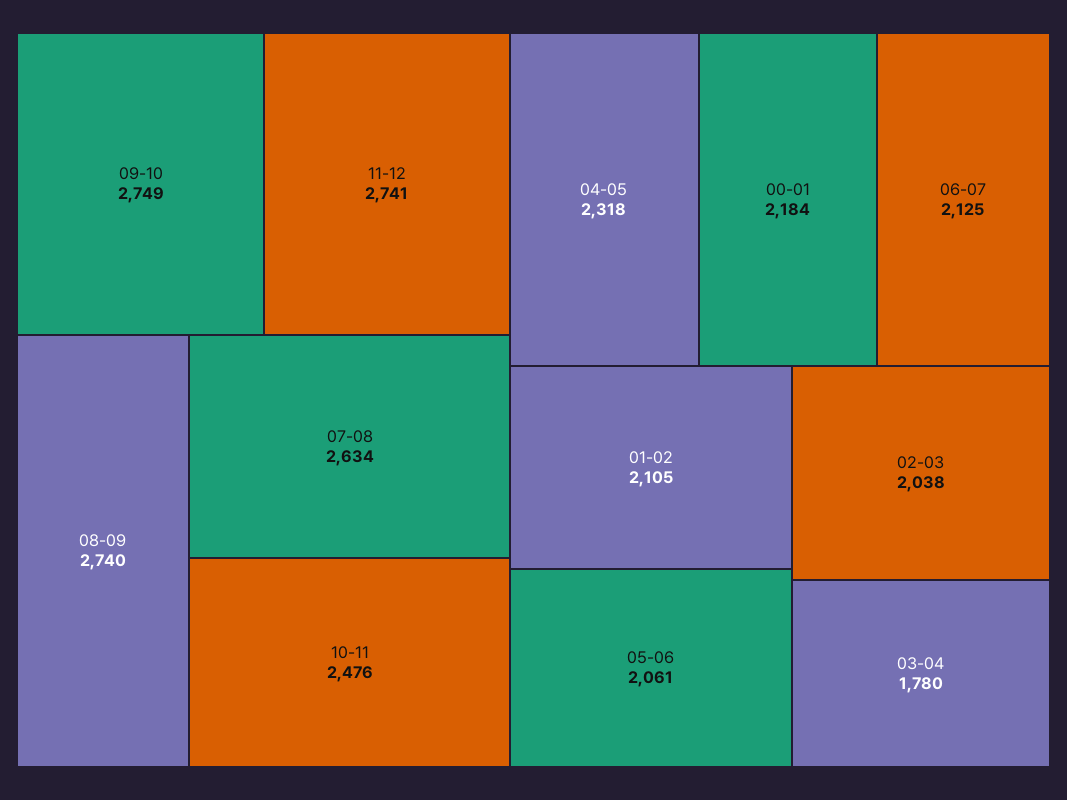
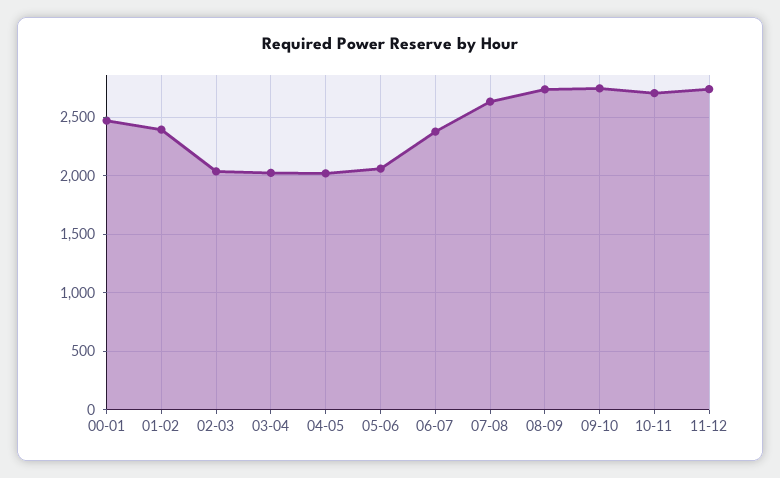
  {
    "09-10": 2749,
    "11-12": 2741,
    "08-09": 2740,
    "07-08": 2634,
-   "10-11": 2476,
+   "10-11": 2700,
-   "04-05": 2318,
+   "04-05": 2000,
-   "00-01": 2184,
+   "00-01": 2500,
-   "06-07": 2125,
+   "06-07": 2400,
-   "01-02": 2105,
+   "01-02": 2400,
    "05-06": 2061,
    "02-03": 2038,
-   "03-04": 1780
+   "03-04": 2000
  }

